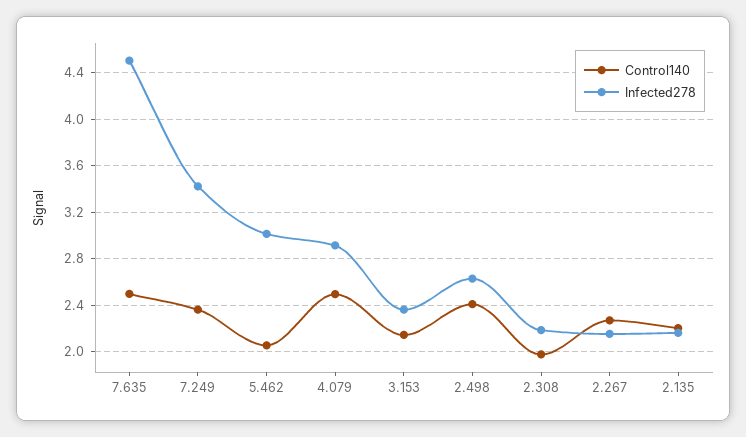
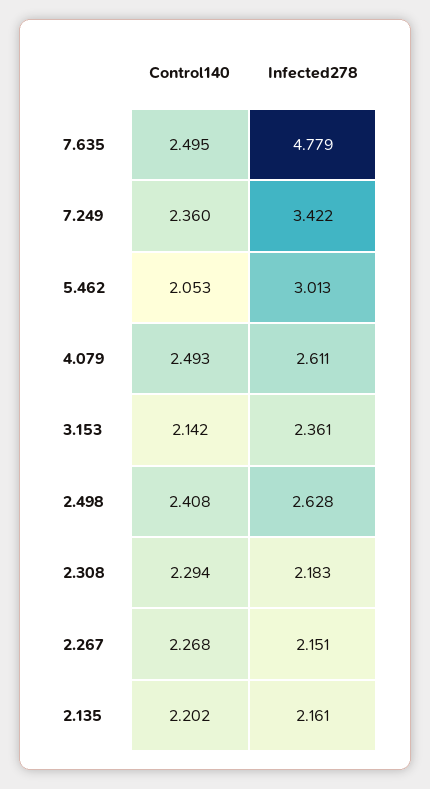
  {
    "Control140": {
      "7.635": 2.495,
      "7.249": 2.36,
      "5.462": 2.053,
      "4.079": 2.493,
      "3.153": 2.142,
      "2.498": 2.408,
-     "2.308": 2,
+     "2.308": 2.294,
      "2.267": 2.268,
      "2.135": 2.202
    },
    "Infected278": {
-     "7.635": 4.5,
+     "7.635": 4.779,
      "7.249": 3.422,
      "5.462": 3.013,
-     "4.079": 2.9,
+     "4.079": 2.611,
      "3.153": 2.361,
      "2.498": 2.628,
      "2.308": 2.183,
      "2.267": 2.151,
      "2.135": 2.161
    }
  }

